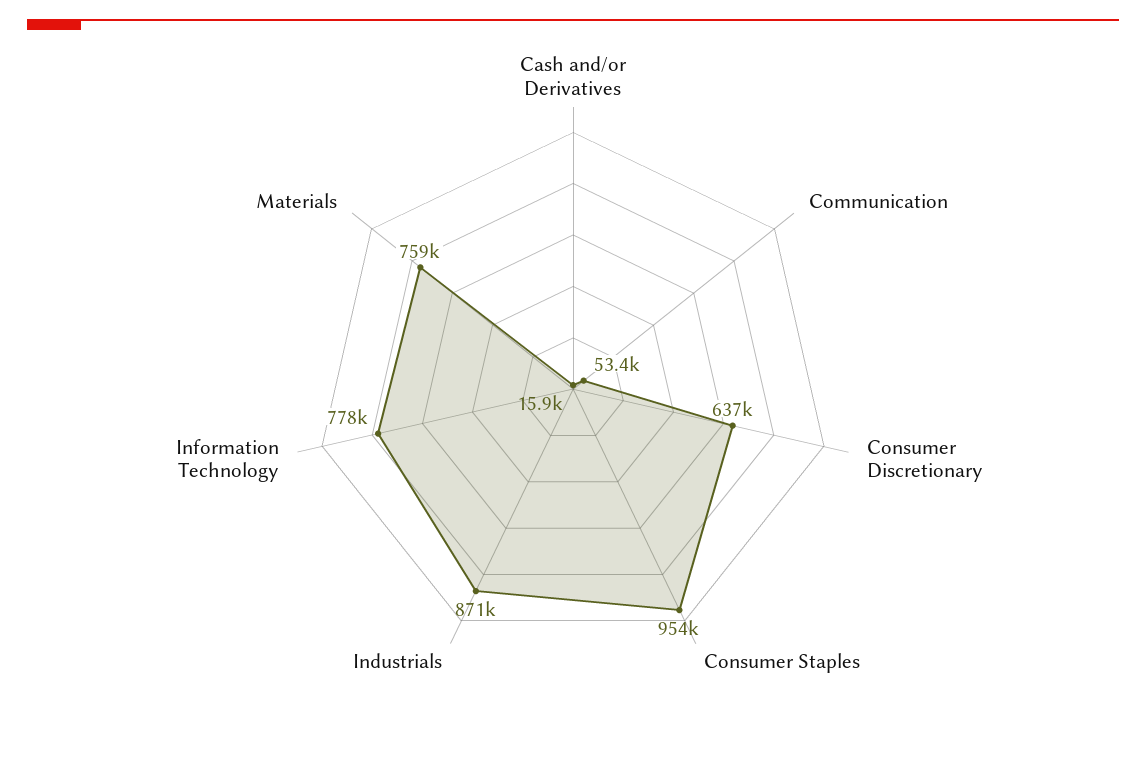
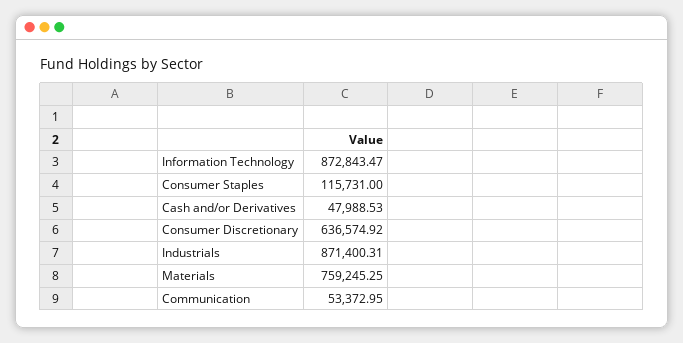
  {
-   "Cash and/or Derivatives": 15900,
+   "Cash and/or Derivatives": 47988.53,
    "Communication": 53372.95,
    "Consumer Discretionary": 636574.92,
-   "Consumer Staples": 954000,
+   "Consumer Staples": 115731,
    "Industrials": 871400.31,
-   "Information Technology": 778000,
+   "Information Technology": 872843.47,
    "Materials": 759245.25
  }

